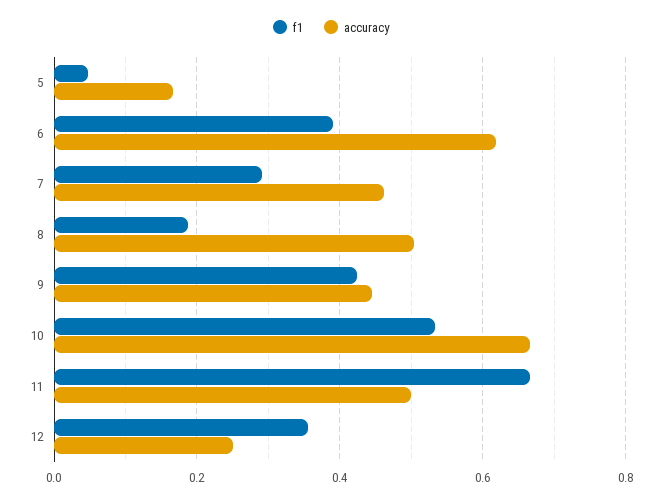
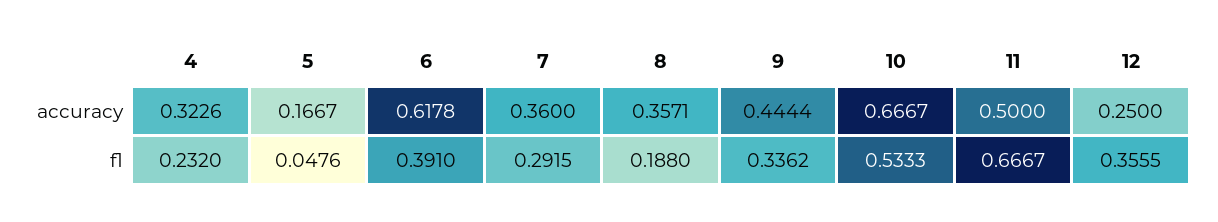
  {
    "f1": {
      "5": 0.0476,
      "6": 0.391,
      "7": 0.2915,
      "8": 0.188,
-     "9": 0.42,
+     "9": 0.3362,
      "10": 0.5333,
      "11": 0.6667,
-     "12": 0.3555
+     "12": 0.3555,
+     "4": 0.232
    },
    "accuracy": {
      "5": 0.1667,
      "6": 0.6178,
-     "7": 0.46,
+     "7": 0.36,
-     "8": 0.5,
+     "8": 0.3571,
      "9": 0.4444,
      "10": 0.6667,
      "11": 0.5,
-     "12": 0.25
+     "12": 0.25,
+     "4": 0.3226
    }
  }

